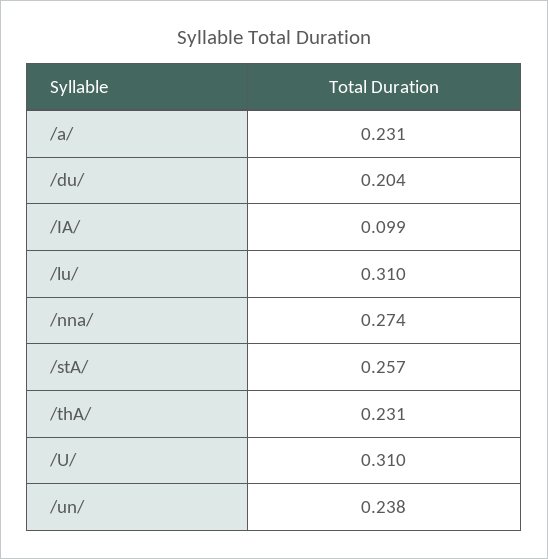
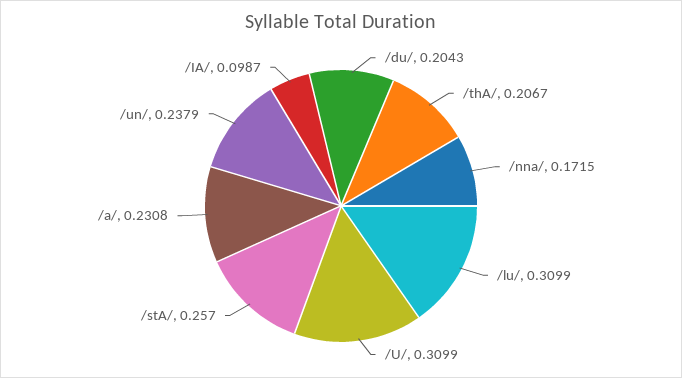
  {
    "/a/": 0.2308,
    "/du/": 0.2043,
    "/IA/": 0.0987,
    "/lu/": 0.3099,
-   "/nna/": 0.274,
+   "/nna/": 0.1715,
    "/stA/": 0.257,
-   "/thA/": 0.231,
+   "/thA/": 0.2067,
    "/U/": 0.3099,
    "/un/": 0.2379
  }

